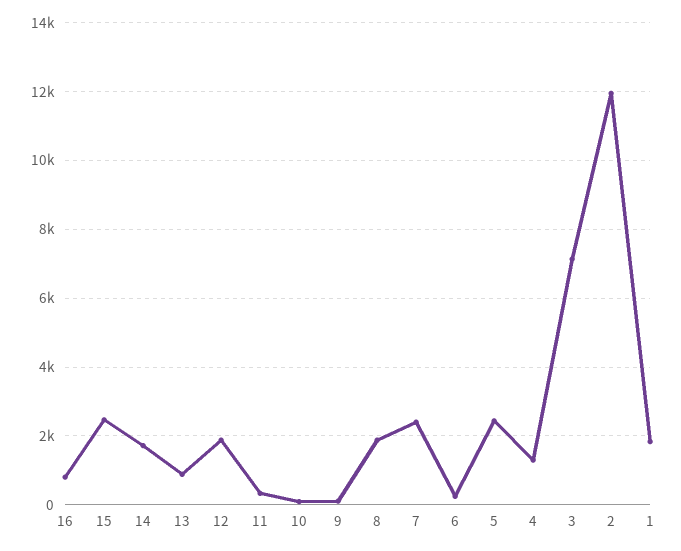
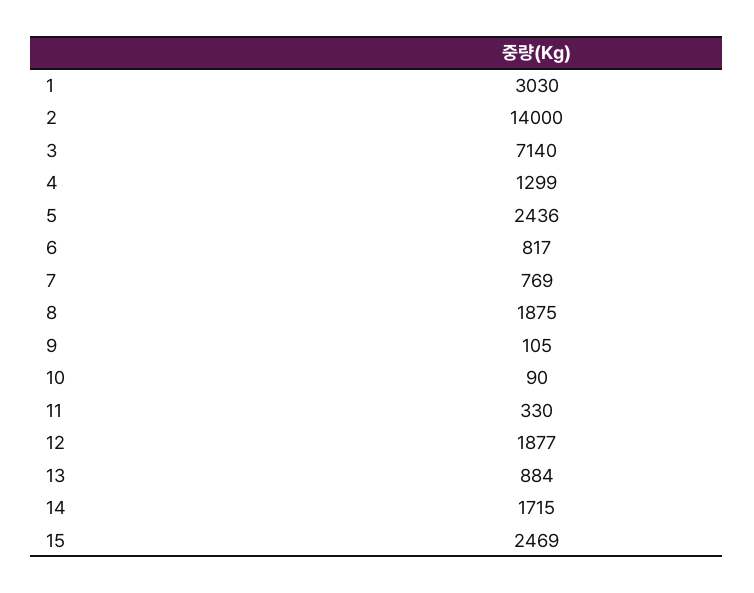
  {
-   "16": 800,
    "15": 2469,
    "14": 1715,
    "13": 884,
    "12": 1877,
    "11": 330,
    "10": 90,
    "9": 105,
    "8": 1875,
-   "7": 2400,
+   "7": 769,
-   "6": 200,
+   "6": 817,
    "5": 2436,
    "4": 1299,
    "3": 7140,
-   "2": 12000,
+   "2": 14000,
-   "1": 1800
+   "1": 3030
  }

